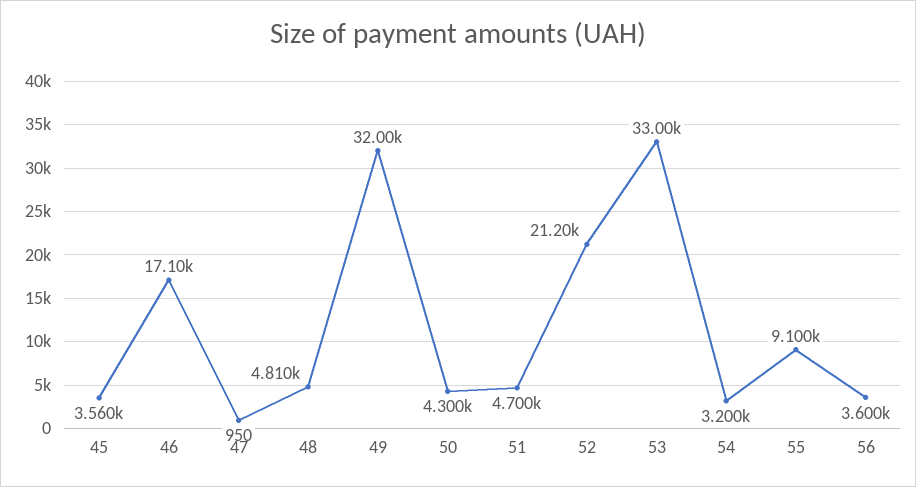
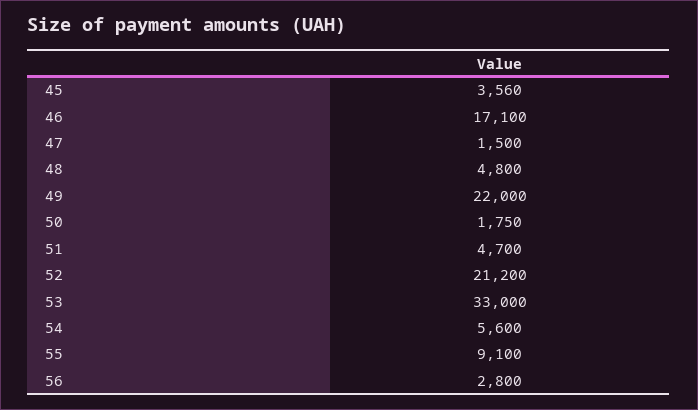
  {
    "45": 3560,
    "46": 17100,
-   "47": 950,
+   "47": 1500,
-   "48": 4810,
+   "48": 4800,
-   "49": 32000,
+   "49": 22000,
-   "50": 4300,
+   "50": 1750,
    "51": 4700,
    "52": 21200,
    "53": 33000,
-   "54": 3200,
+   "54": 5600,
    "55": 9100,
-   "56": 3600
+   "56": 2800
  }

